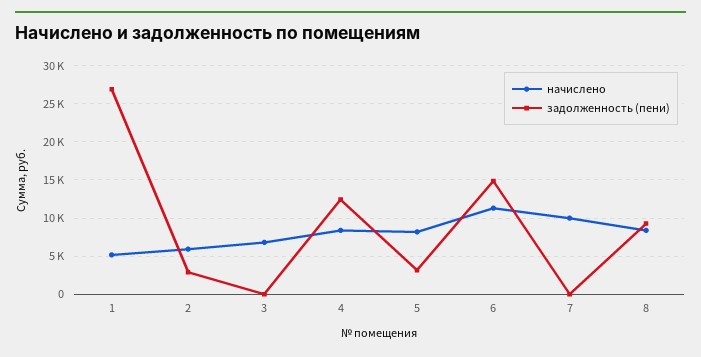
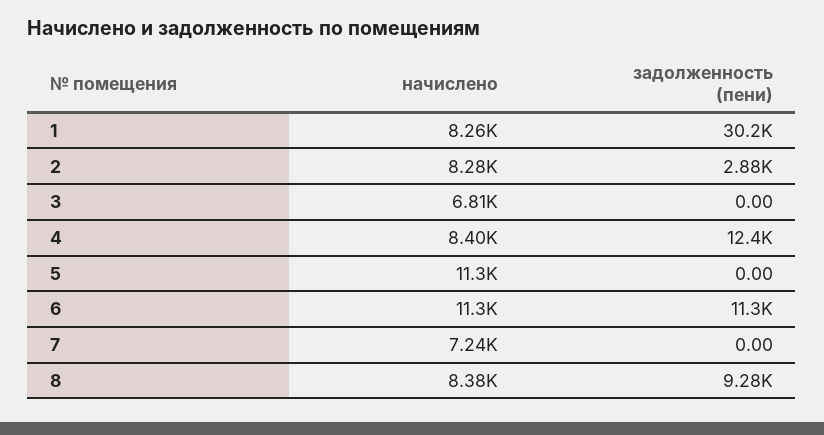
  {
    "начислено": {
-     "1": 5000,
+     "1": 8260,
-     "2": 6000,
+     "2": 8280,
      "3": 6810,
      "4": 8400,
-     "5": 8000,
+     "5": 11300,
      "6": 11300,
-     "7": 10000,
+     "7": 7240,
      "8": 8380
    },
    "задолженность (пени)": {
-     "1": 27000,
+     "1": 30200,
      "2": 2880,
      "3": 0,
      "4": 12400,
-     "5": 3000,
+     "5": 0,
-     "6": 15000,
+     "6": 11300,
      "7": 0,
      "8": 9280
    }
  }

